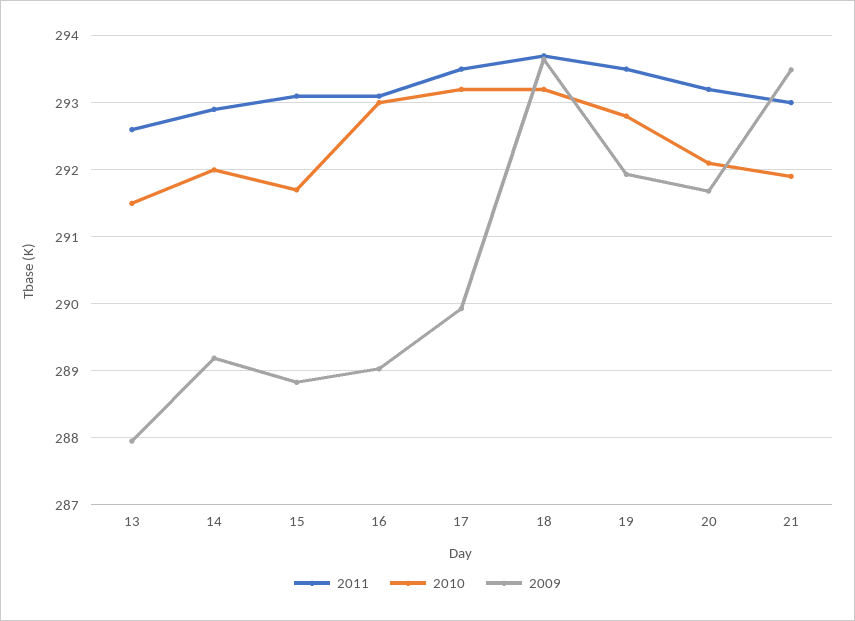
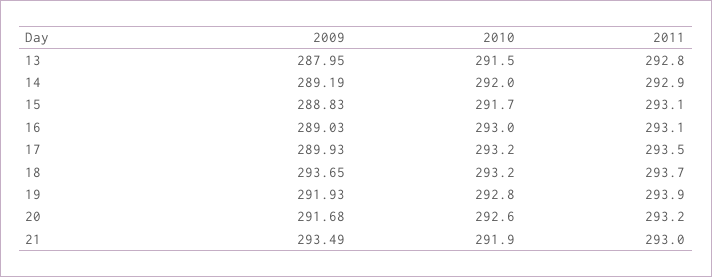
  {
    "2011": {
-     "13": 292.6,
+     "13": 292.8,
      "14": 292.9,
      "15": 293.1,
      "16": 293.1,
      "17": 293.5,
      "18": 293.7,
-     "19": 293.5,
+     "19": 293.9,
      "20": 293.2,
      "21": 293
    },
    "2010": {
      "13": 291.5,
      "14": 292,
      "15": 291.7,
      "16": 293,
      "17": 293.2,
      "18": 293.2,
      "19": 292.8,
-     "20": 292.1,
+     "20": 292.6,
      "21": 291.9
    },
    "2009": {
      "13": 287.95,
      "14": 289.19,
      "15": 288.83,
      "16": 289.03,
      "17": 289.93,
      "18": 293.65,
      "19": 291.93,
      "20": 291.68,
      "21": 293.49
    }
  }

